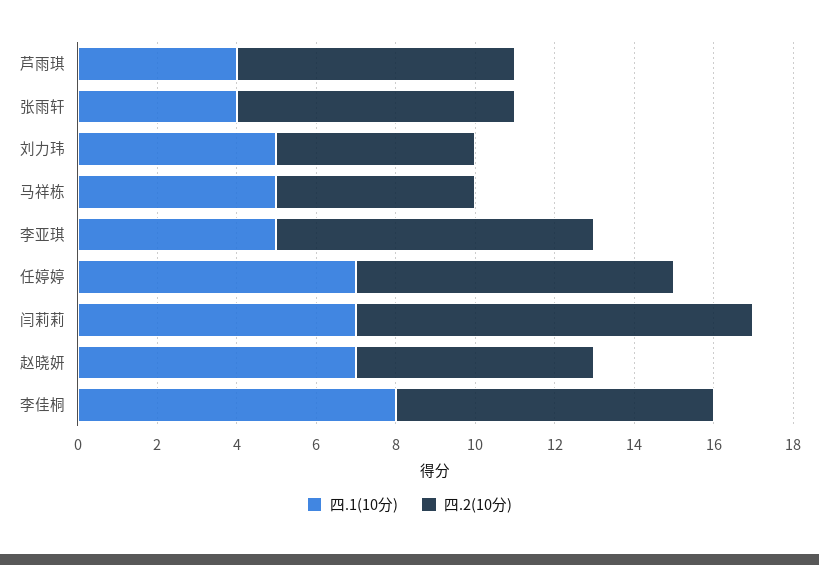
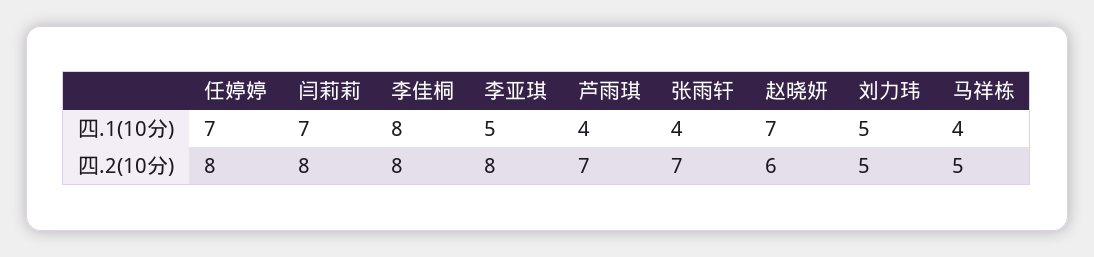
  {
    "四.1(10分)": {
      "芦雨琪": 4,
      "张雨轩": 4,
      "刘力玮": 5,
-     "马祥栋": 5,
+     "马祥栋": 4,
      "李亚琪": 5,
      "任婷婷": 7,
      "闫莉莉": 7,
      "赵晓妍": 7,
      "李佳桐": 8
    },
    "四.2(10分)": {
      "芦雨琪": 7,
      "张雨轩": 7,
      "刘力玮": 5,
      "马祥栋": 5,
      "李亚琪": 8,
      "任婷婷": 8,
-     "闫莉莉": 10,
+     "闫莉莉": 8,
      "赵晓妍": 6,
      "李佳桐": 8
    }
  }

